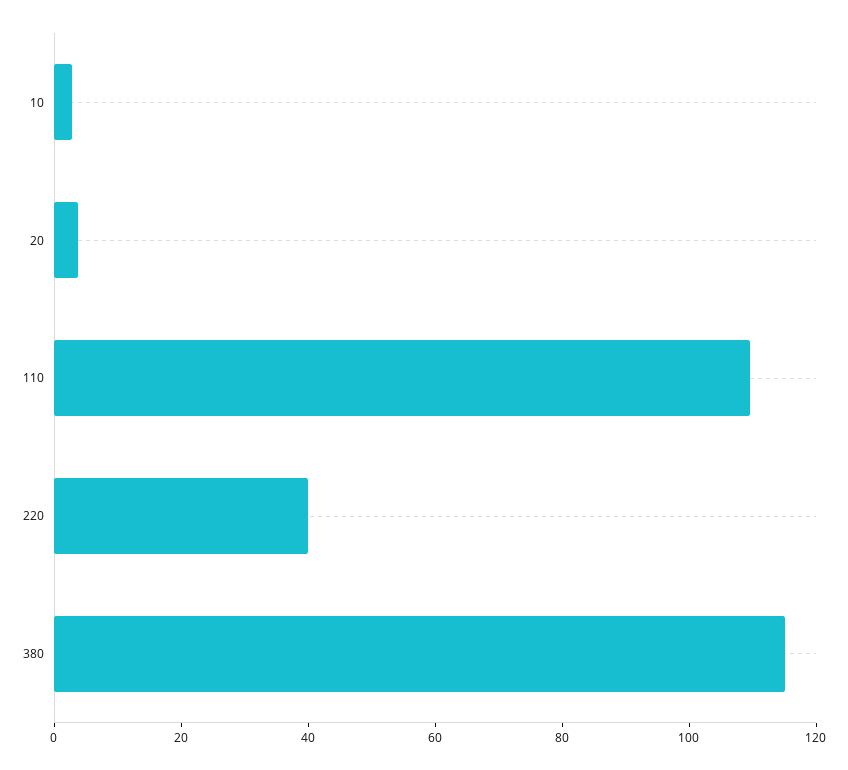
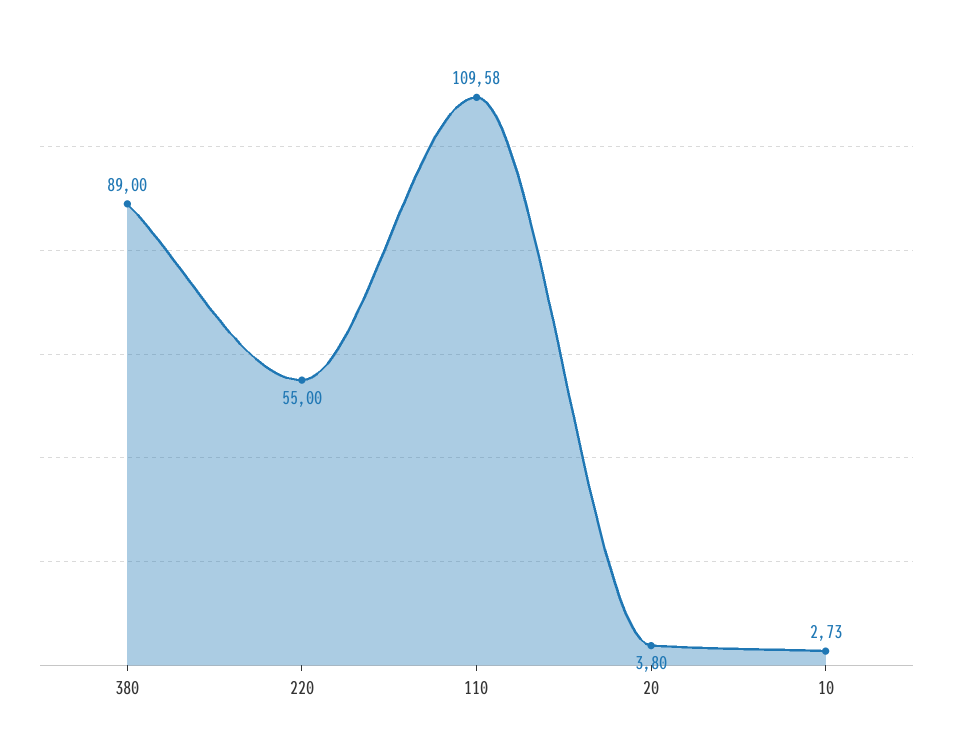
  {
    "10": 2.73,
    "20": 3.8,
    "110": 109.58,
-   "220": 40,
+   "220": 55,
-   "380": 115
+   "380": 89
  }

